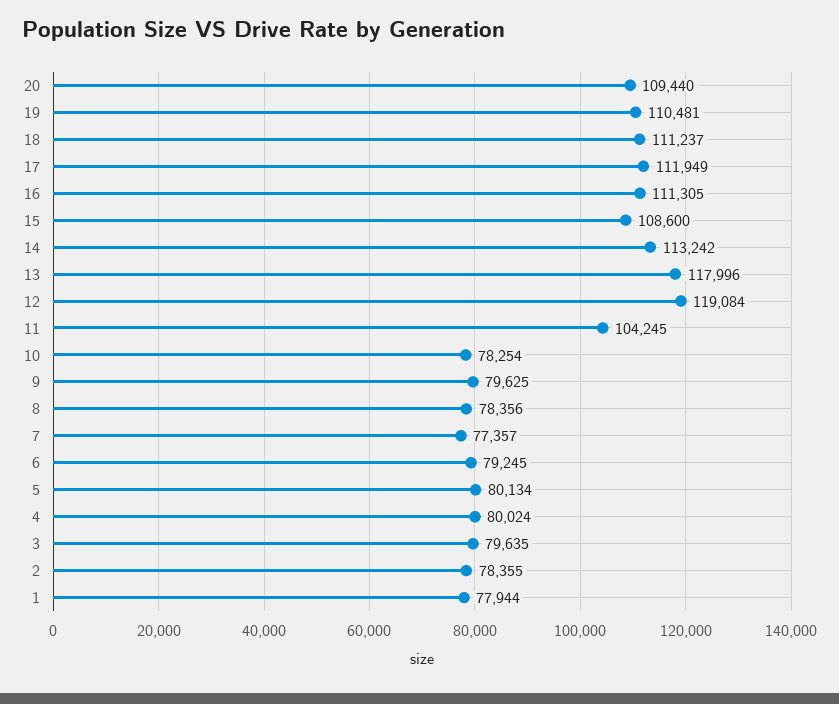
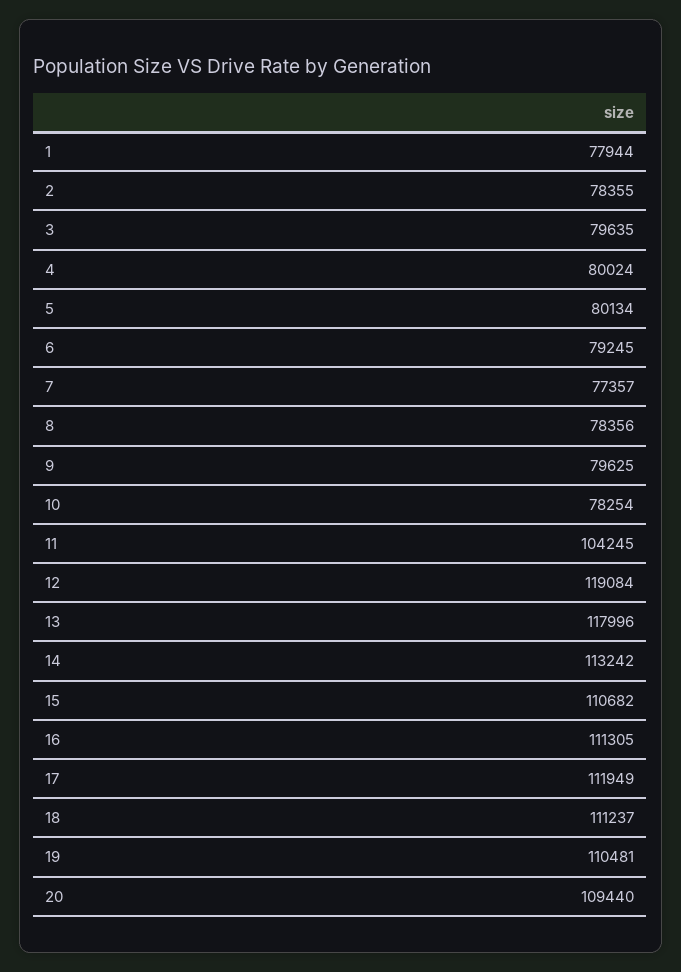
  {
    "20": 109440,
    "19": 110481,
    "18": 111237,
    "17": 111949,
    "16": 111305,
-   "15": 108600,
+   "15": 110682,
    "14": 113242,
    "13": 117996,
    "12": 119084,
    "11": 104245,
    "10": 78254,
    "9": 79625,
    "8": 78356,
    "7": 77357,
    "6": 79245,
    "5": 80134,
    "4": 80024,
    "3": 79635,
    "2": 78355,
    "1": 77944
  }

